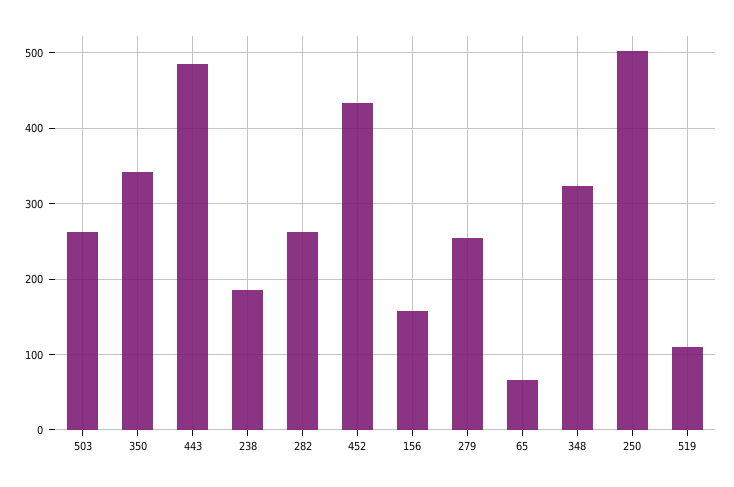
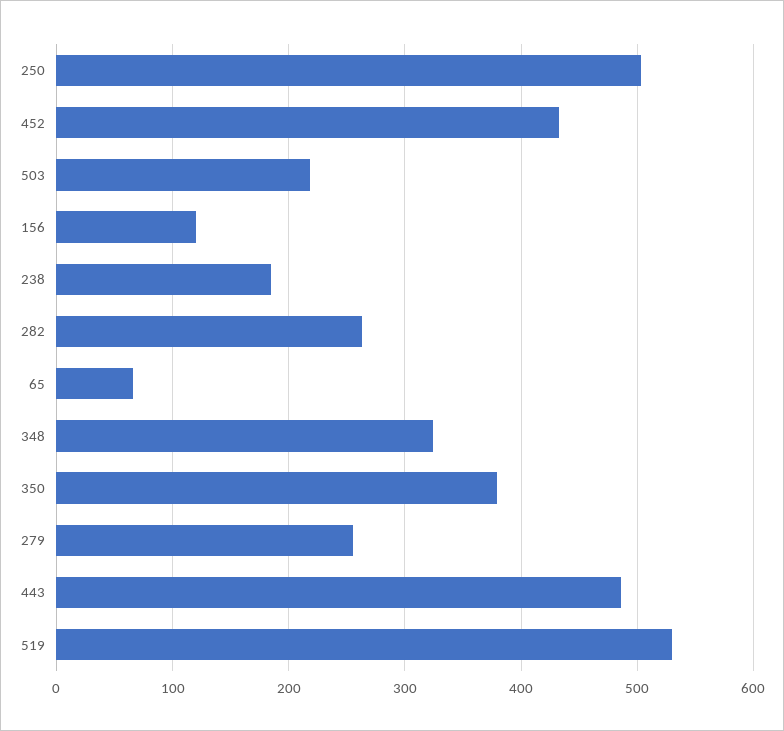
  {
-   "503": 260,
+   "503": 220,
-   "350": 340,
+   "350": 380,
    "443": 490,
    "238": 190,
    "282": 260,
    "452": 430,
-   "156": 160,
+   "156": 120,
    "279": 260,
    "65": 70,
    "348": 320,
    "250": 500,
-   "519": 110
+   "519": 530
  }

